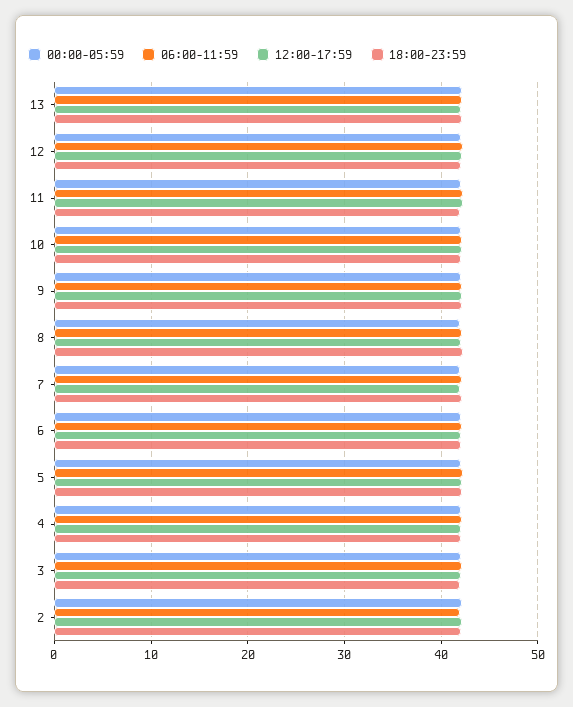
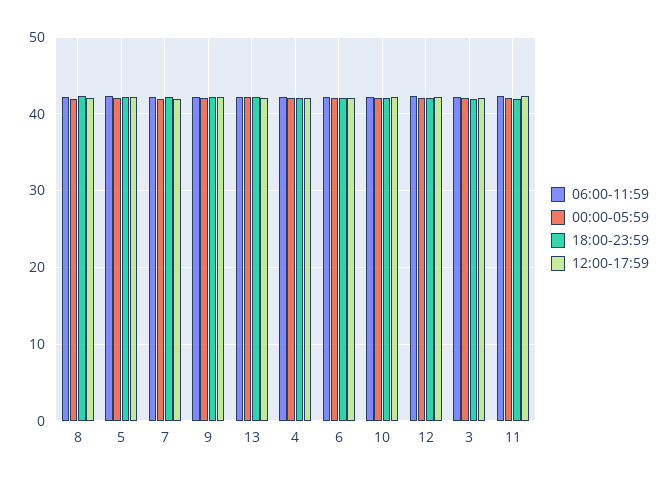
  {
    "00:00-05:59": {
      "13": 42,
      "12": 42,
      "11": 42,
      "10": 42,
      "9": 42,
      "8": 42,
      "7": 42,
      "6": 42,
      "5": 42,
      "4": 42,
-     "3": 42,
+     "3": 42
-     "2": 42
    },
    "06:00-11:59": {
      "13": 42,
      "12": 42,
      "11": 42,
      "10": 42,
      "9": 42,
      "8": 42,
      "7": 42,
      "6": 42,
      "5": 42,
      "4": 42,
-     "3": 42,
+     "3": 42
-     "2": 42
    },
    "12:00-17:59": {
      "13": 42,
      "12": 42,
      "11": 42,
      "10": 42,
      "9": 42,
      "8": 42,
      "7": 42,
      "6": 42,
      "5": 42,
      "4": 42,
-     "3": 42,
+     "3": 42
-     "2": 42
    },
    "18:00-23:59": {
      "13": 42,
      "12": 42,
      "11": 42,
      "10": 42,
      "9": 42,
      "8": 42,
      "7": 42,
      "6": 42,
      "5": 42,
      "4": 42,
-     "3": 42,
+     "3": 42
-     "2": 42
    }
  }

